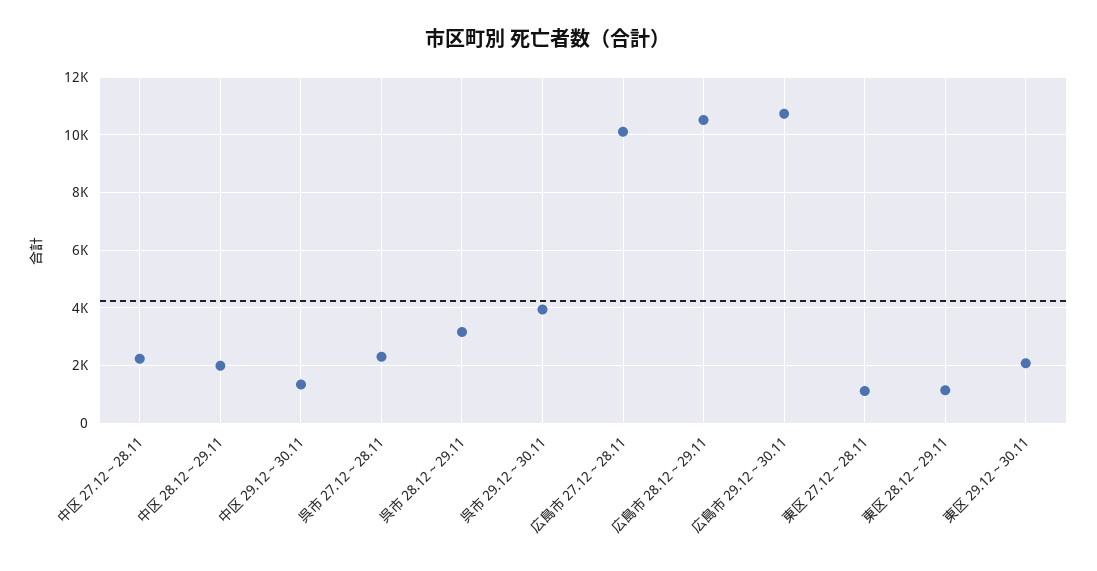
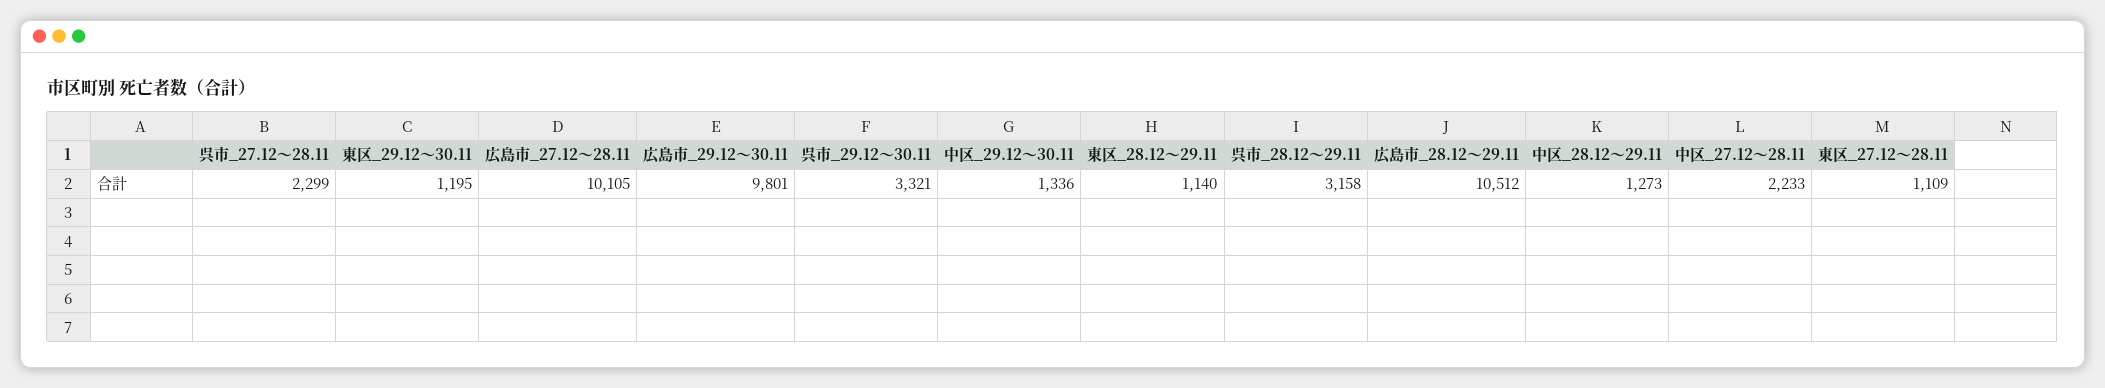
  {
    "中区 27.12～28.11": 2233,
-   "中区 28.12～29.11": 2000,
+   "中区 28.12～29.11": 1273,
    "中区 29.12～30.11": 1336,
    "呉市 27.12～28.11": 2299,
    "呉市 28.12～29.11": 3158,
-   "呉市 29.12～30.11": 4000,
+   "呉市 29.12～30.11": 3321,
    "広島市 27.12～28.11": 10105,
    "広島市 28.12～29.11": 10512,
-   "広島市 29.12～30.11": 10750,
+   "広島市 29.12～30.11": 9801,
    "東区 27.12～28.11": 1109,
    "東区 28.12～29.11": 1140,
-   "東区 29.12～30.11": 2000
+   "東区 29.12～30.11": 1195
  }

